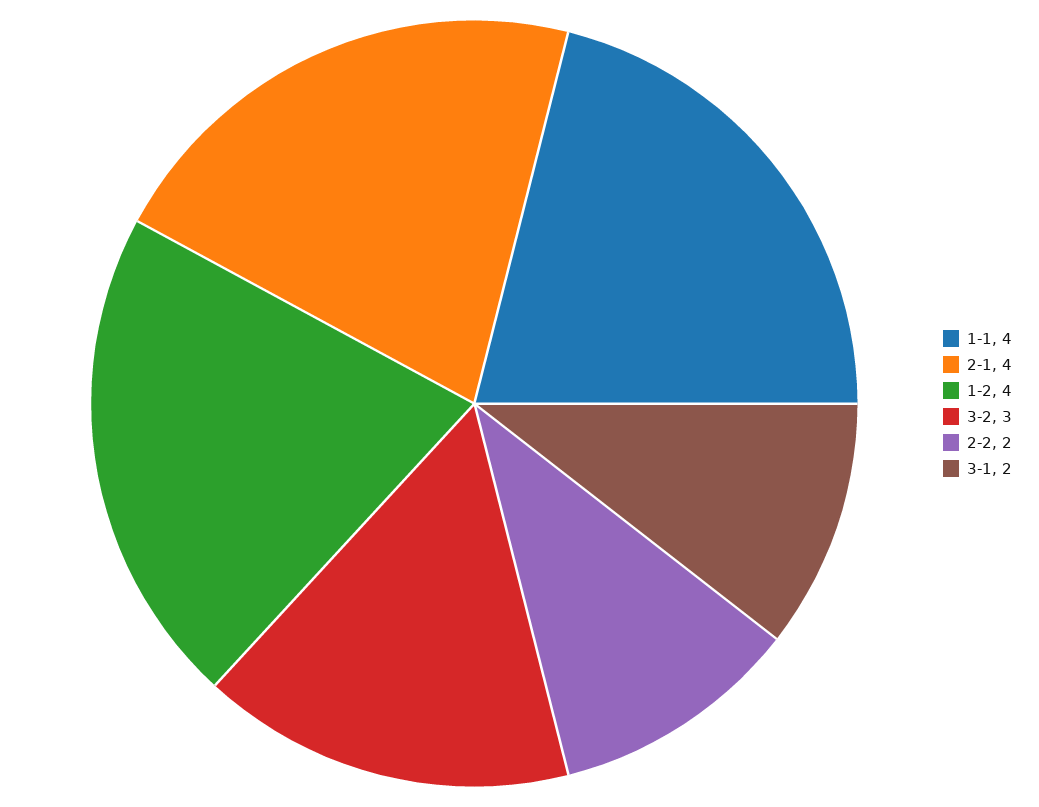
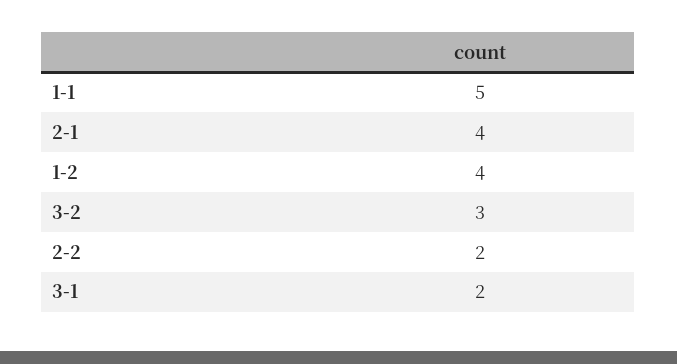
  {
-   "1-1": 4,
+   "1-1": 5,
    "2-1": 4,
    "1-2": 4,
    "3-2": 3,
    "2-2": 2,
    "3-1": 2
  }

